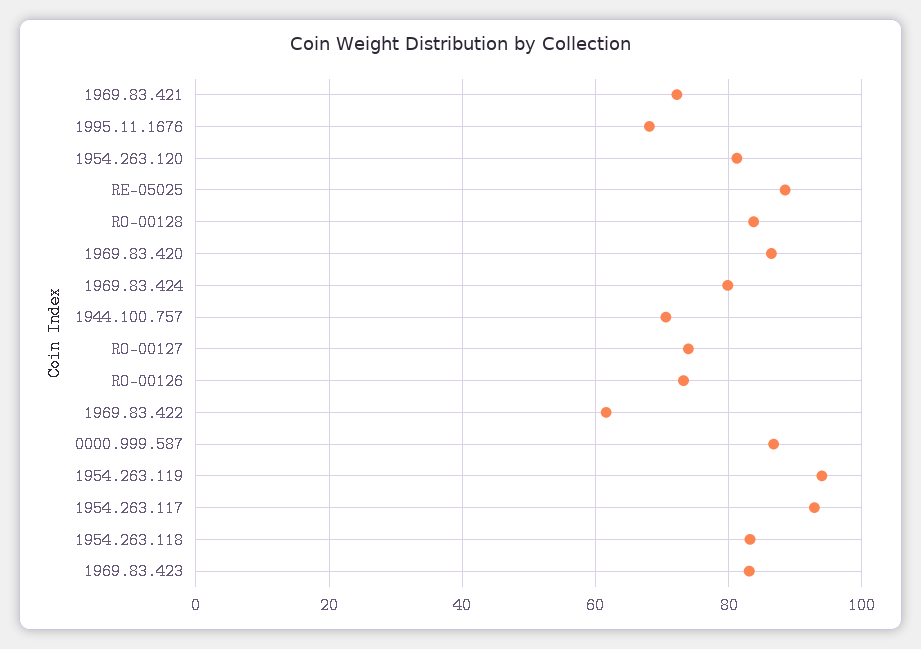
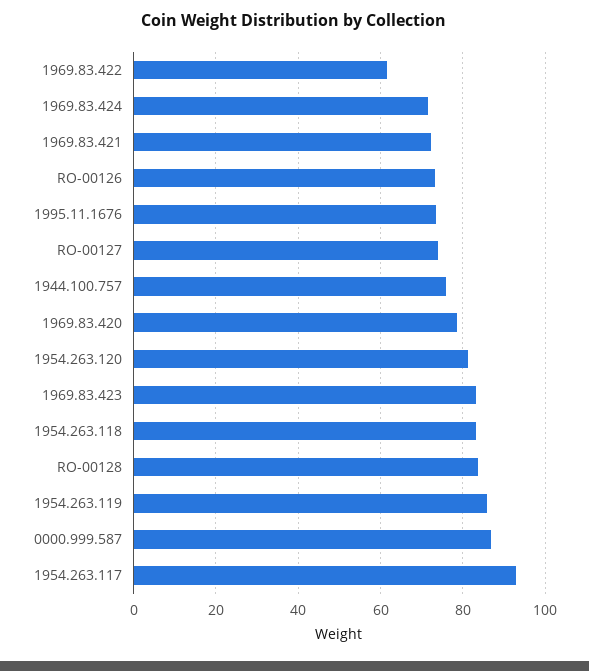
  {
    "1969.83.421": 72,
-   "1995.11.1676": 68,
+   "1995.11.1676": 74,
    "1954.263.120": 82,
-   "RE-05025": 88,
    "RO-00128": 84,
-   "1969.83.420": 86,
+   "1969.83.420": 78,
-   "1969.83.424": 80,
+   "1969.83.424": 72,
-   "1944.100.757": 70,
+   "1944.100.757": 76,
    "RO-00127": 74,
    "RO-00126": 74,
    "1969.83.422": 62,
    "0000.999.587": 86,
-   "1954.263.119": 94,
+   "1954.263.119": 86,
    "1954.263.117": 92,
    "1954.263.118": 84,
    "1969.83.423": 84
  }

